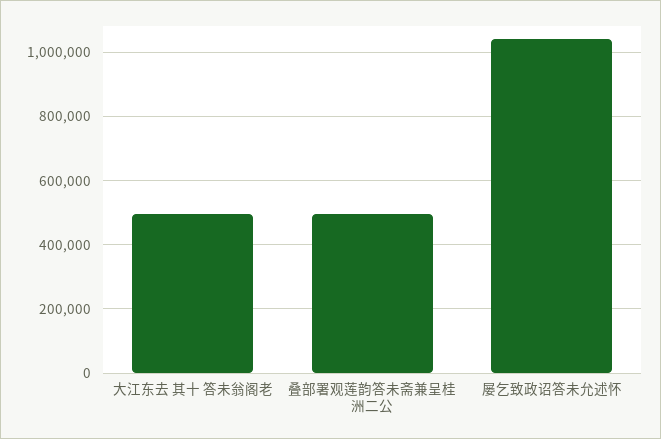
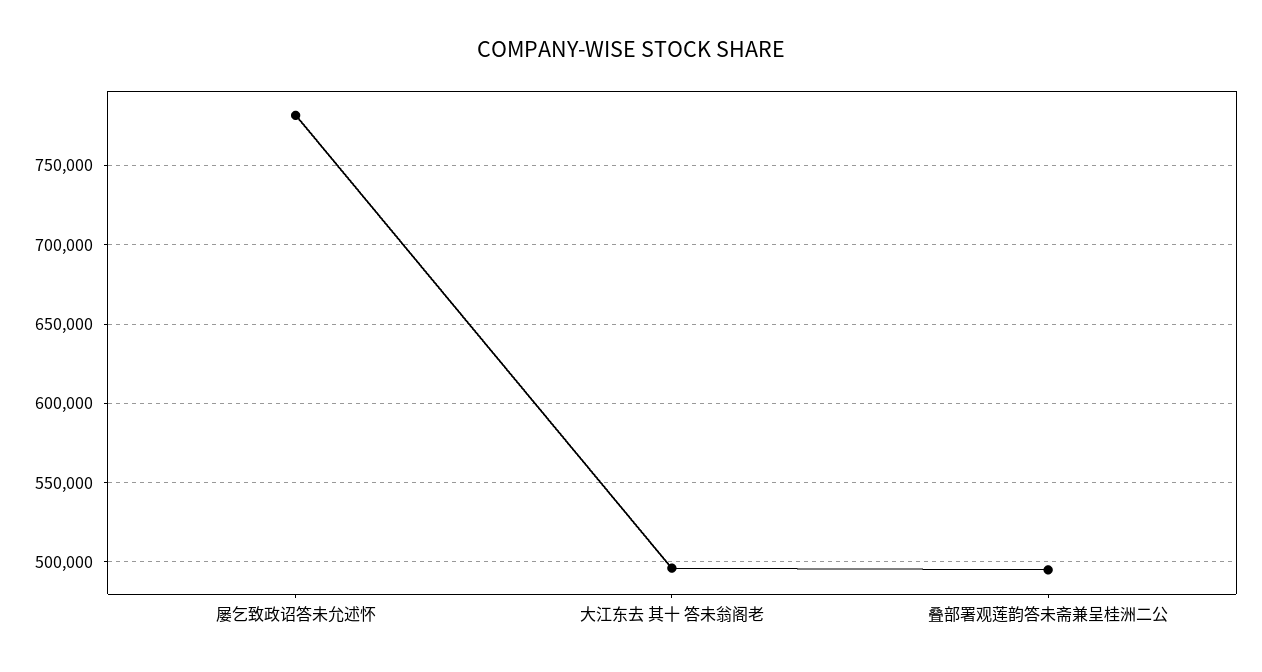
  {
    "大江东去 其十 答未翁阁老": 495000,
    "叠部署观莲韵答未斋兼呈桂洲二公": 495000,
-   "屡乞致政诏答未允述怀": 1040000
+   "屡乞致政诏答未允述怀": 780000
  }

